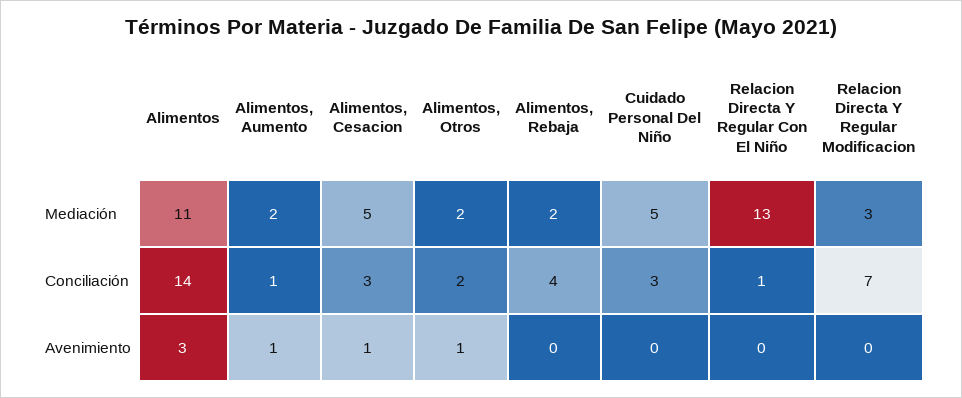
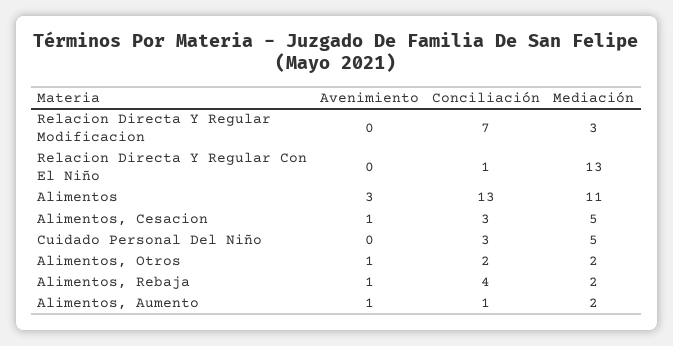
  {
    "Alimentos": {
      "Mediación": 11,
-     "Conciliación": 14,
+     "Conciliación": 13,
      "Avenimiento": 3
    },
    "Alimentos, Aumento": {
      "Mediación": 2,
      "Conciliación": 1,
      "Avenimiento": 1
    },
    "Alimentos, Cesacion": {
      "Mediación": 5,
      "Conciliación": 3,
      "Avenimiento": 1
    },
    "Alimentos, Otros": {
      "Mediación": 2,
      "Conciliación": 2,
      "Avenimiento": 1
    },
    "Alimentos, Rebaja": {
      "Mediación": 2,
      "Conciliación": 4,
-     "Avenimiento": 0
+     "Avenimiento": 1
    },
    "Cuidado Personal Del Niño": {
      "Mediación": 5,
      "Conciliación": 3,
      "Avenimiento": 0
    },
    "Relacion Directa Y Regular Con El Niño": {
      "Mediación": 13,
      "Conciliación": 1,
      "Avenimiento": 0
    },
    "Relacion Directa Y Regular Modificacion": {
      "Mediación": 3,
      "Conciliación": 7,
      "Avenimiento": 0
    }
  }

